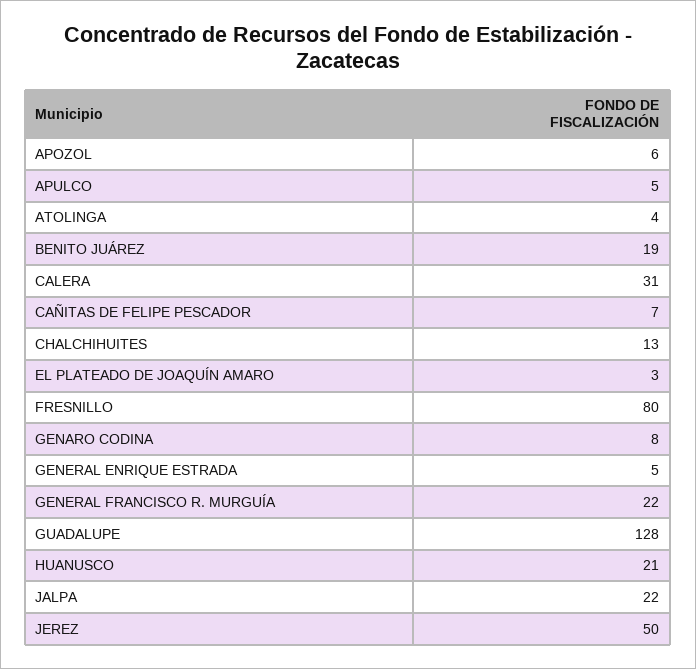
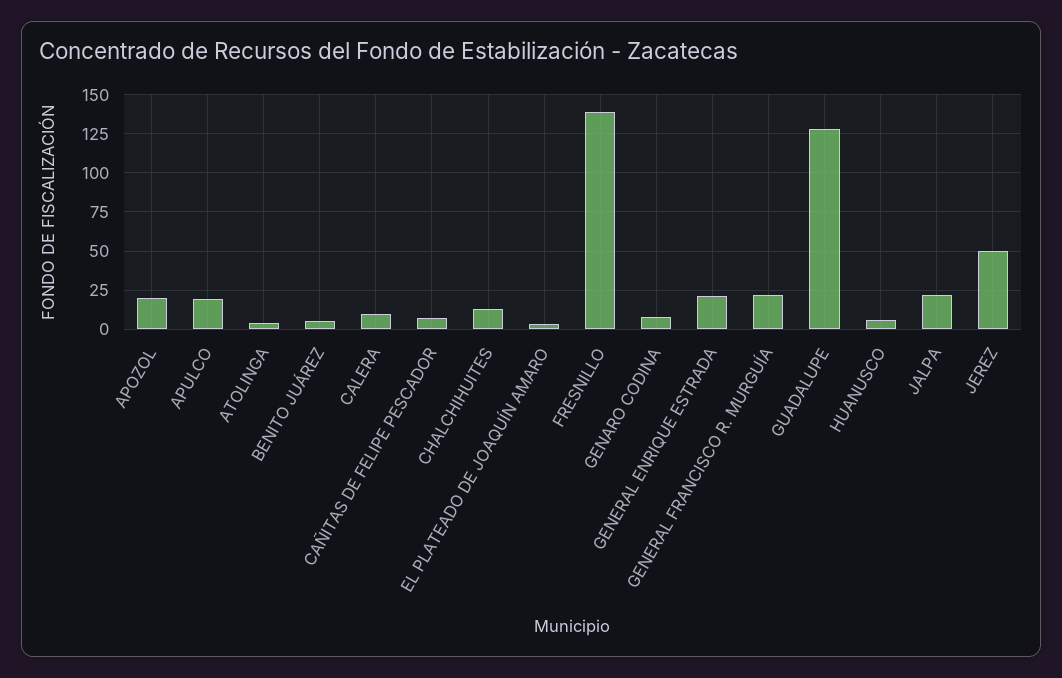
  {
-   "APOZOL": 6,
+   "APOZOL": 20,
-   "APULCO": 5,
+   "APULCO": 20,
    "ATOLINGA": 4,
-   "BENITO JUÁREZ": 19,
+   "BENITO JUÁREZ": 5,
-   "CALERA": 31,
+   "CALERA": 10,
    "CAÑITAS DE FELIPE PESCADOR": 7,
    "CHALCHIHUITES": 13,
    "EL PLATEADO DE JOAQUÍN AMARO": 3,
-   "FRESNILLO": 80,
+   "FRESNILLO": 140,
    "GENARO CODINA": 8,
-   "GENERAL ENRIQUE ESTRADA": 5,
+   "GENERAL ENRIQUE ESTRADA": 20,
    "GENERAL FRANCISCO R. MURGUÍA": 22,
    "GUADALUPE": 128,
-   "HUANUSCO": 21,
+   "HUANUSCO": 5,
    "JALPA": 22,
    "JEREZ": 50
  }

